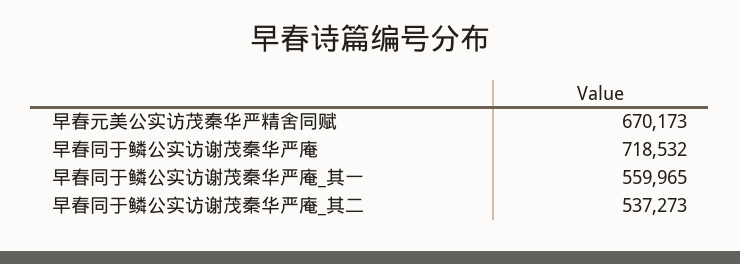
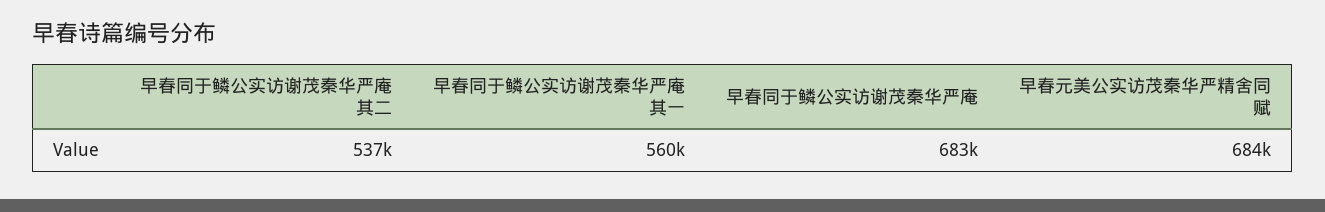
  {
-   "早春元美公实访茂秦华严精舍同赋": 670173,
+   "早春元美公实访茂秦华严精舍同赋": 684000,
-   "早春同于鳞公实访谢茂秦华严庵": 718532,
+   "早春同于鳞公实访谢茂秦华严庵": 683000,
    "早春同于鳞公实访谢茂秦华严庵_其一": 559965,
    "早春同于鳞公实访谢茂秦华严庵_其二": 537273
  }

